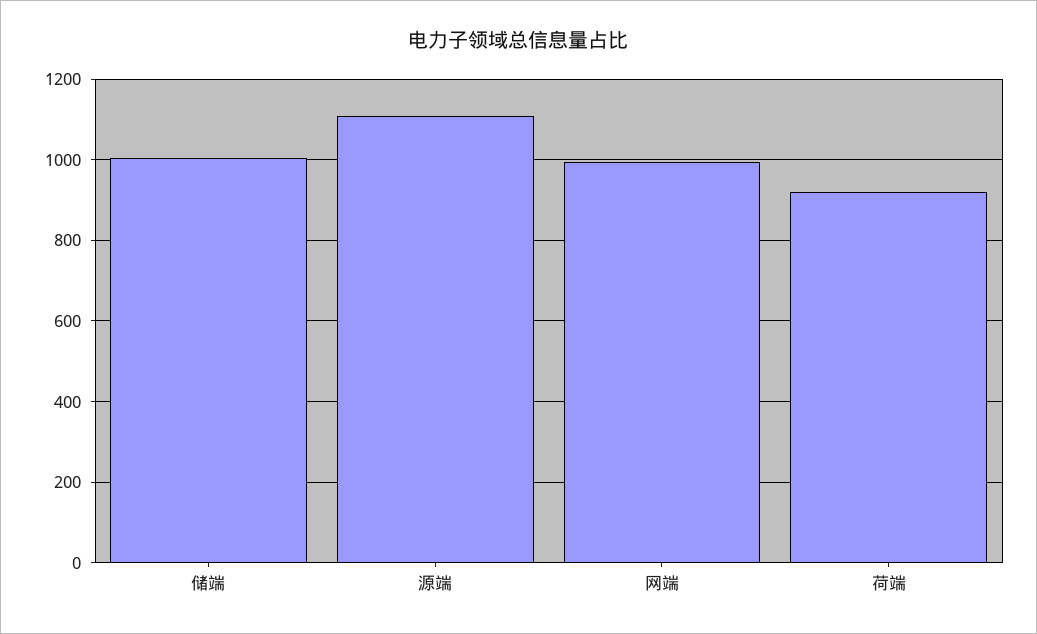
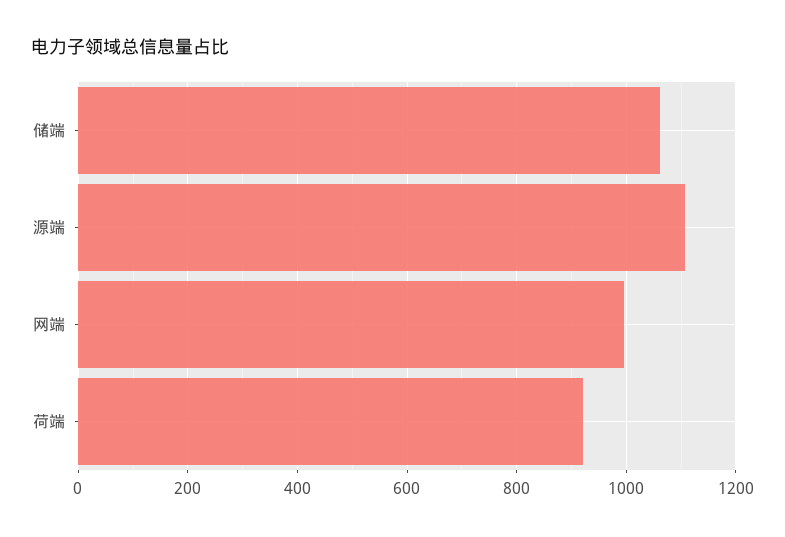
  {
-   "储端": 1000,
+   "储端": 1060,
    "源端": 1100,
    "网端": 1000,
    "荷端": 920
  }

